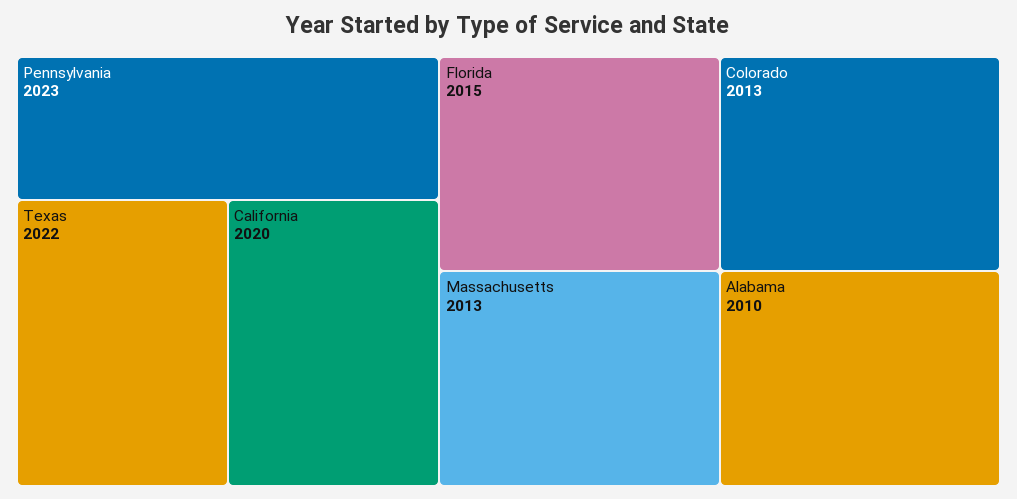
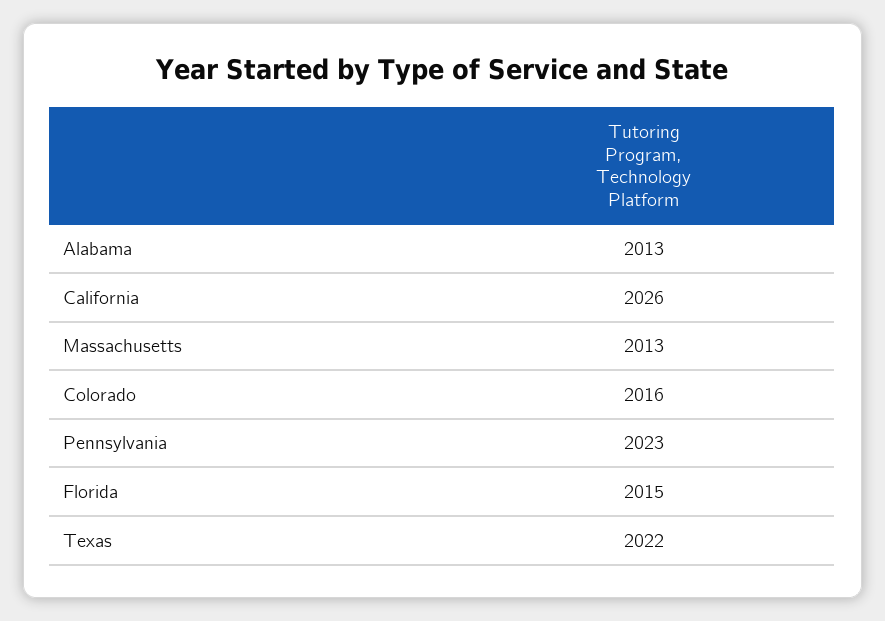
  {
    "Pennsylvania": 2023,
    "Texas": 2022,
-   "California": 2020,
+   "California": 2026,
    "Florida": 2015,
    "Massachusetts": 2013,
-   "Colorado": 2013,
+   "Colorado": 2016,
-   "Alabama": 2010
+   "Alabama": 2013
  }

